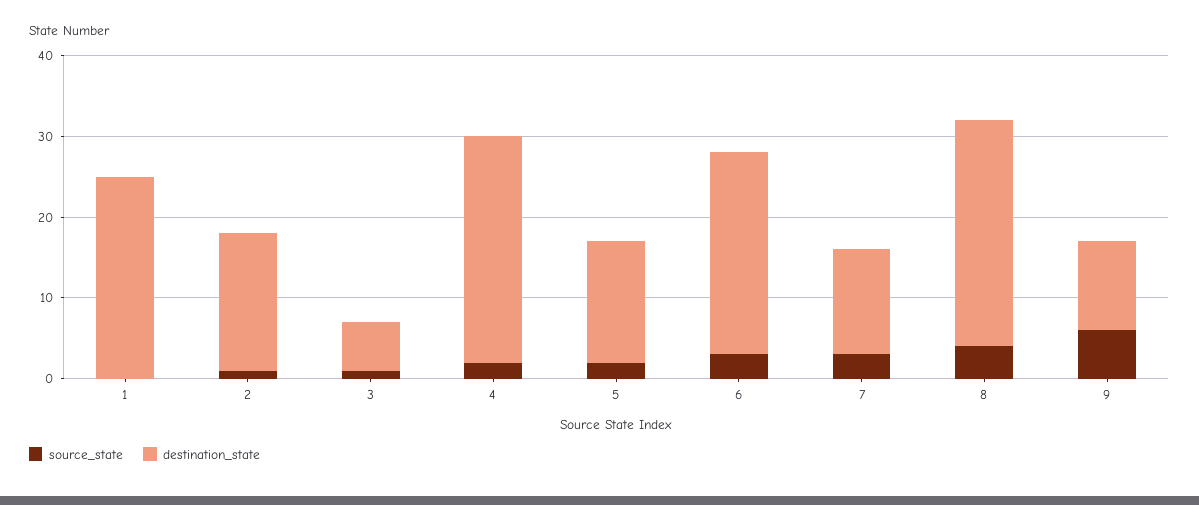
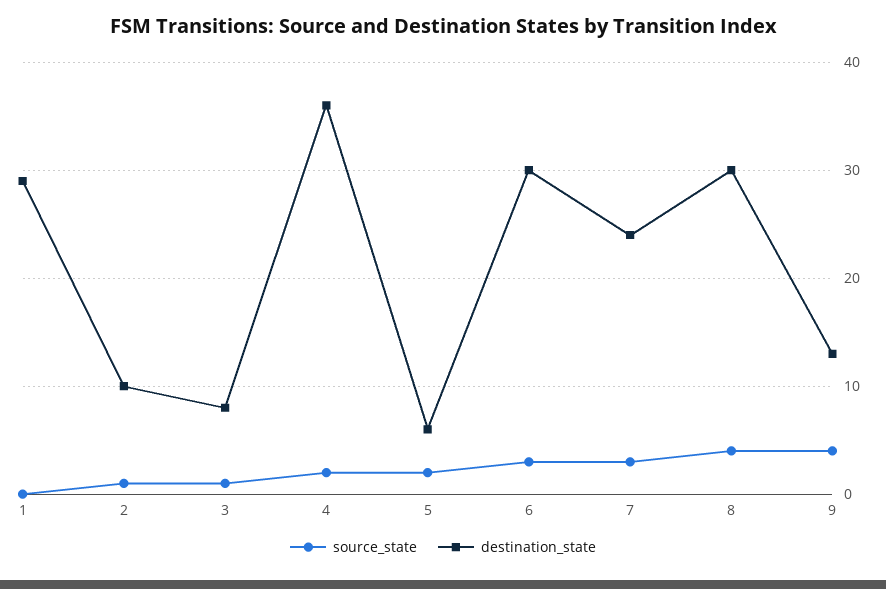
  {
    "source_state": {
      "1": 0,
      "2": 1,
      "3": 1,
      "4": 2,
      "5": 2,
      "6": 3,
      "7": 3,
      "8": 4,
-     "9": 6
+     "9": 4
    },
    "destination_state": {
-     "1": 25,
+     "1": 29,
-     "2": 17,
+     "2": 10,
-     "3": 6,
+     "3": 8,
-     "4": 28,
+     "4": 36,
-     "5": 15,
+     "5": 6,
-     "6": 25,
+     "6": 30,
-     "7": 13,
+     "7": 24,
-     "8": 28,
+     "8": 30,
-     "9": 11
+     "9": 13
    }
  }

